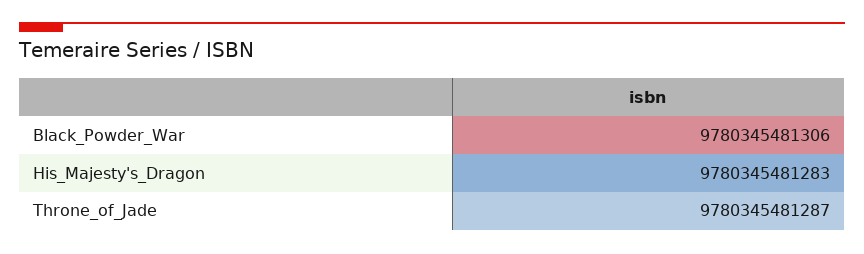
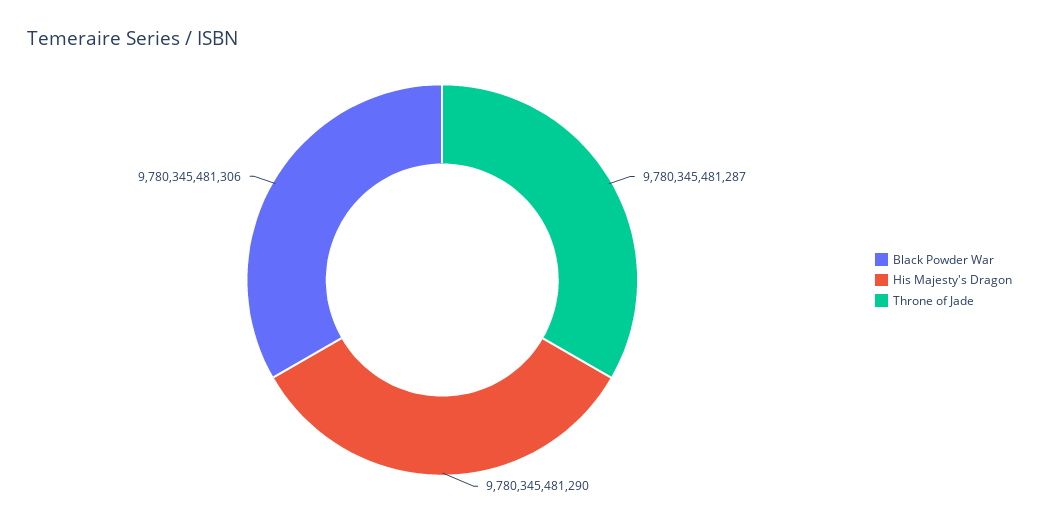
  {
    "Black_Powder_War": 9780345481306,
-   "His_Majesty's_Dragon": 9780345481283,
+   "His_Majesty's_Dragon": 9780345481290,
    "Throne_of_Jade": 9780345481287
  }

